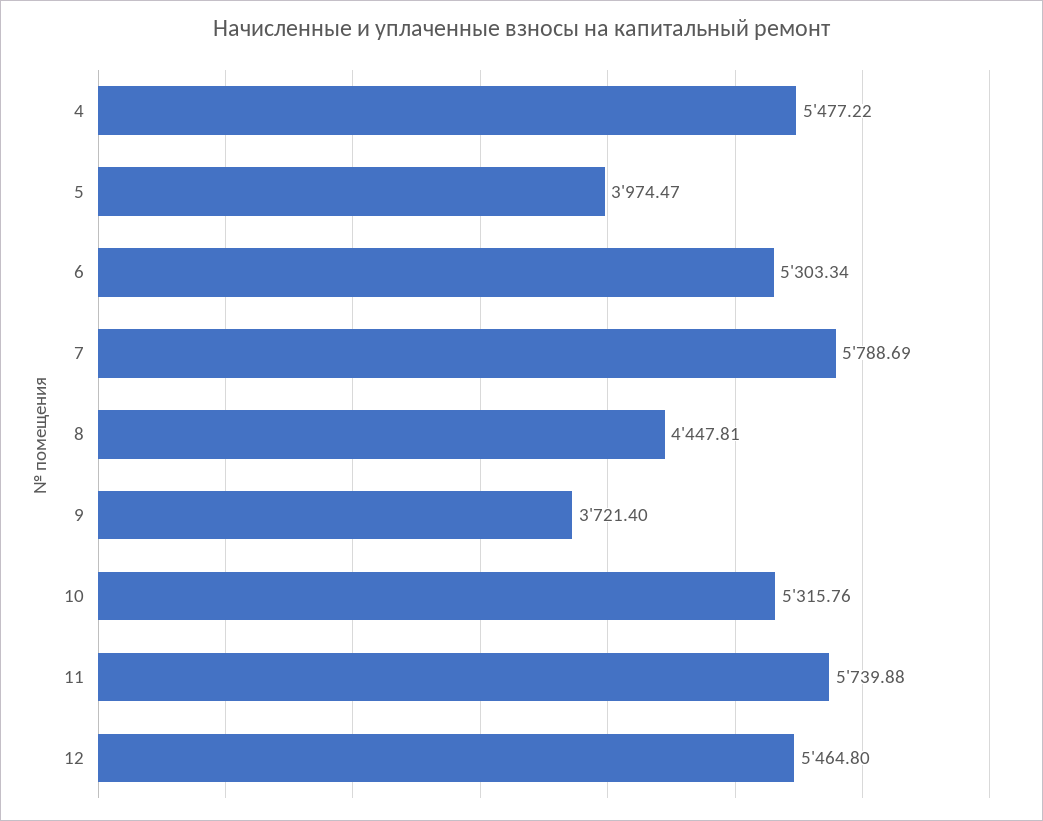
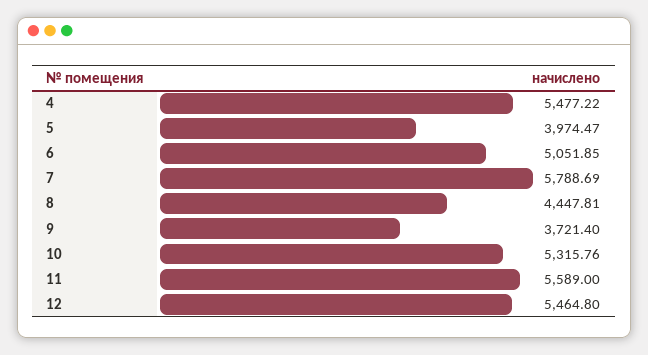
  {
    "4": 5477.22,
    "5": 3974.47,
-   "6": 5303.34,
+   "6": 5051.85,
    "7": 5788.69,
    "8": 4447.81,
    "9": 3721.4,
    "10": 5315.76,
-   "11": 5739.88,
+   "11": 5589,
    "12": 5464.8
  }

